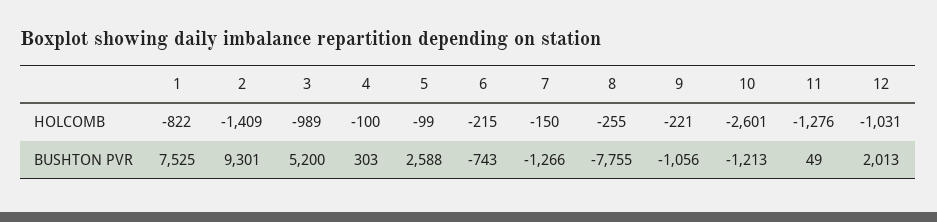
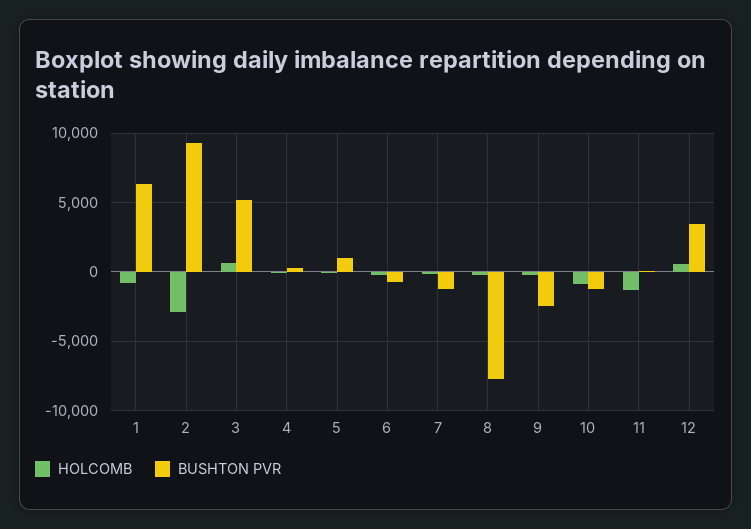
  {
    "HOLCOMB": {
      "1": -822,
-     "2": -1409,
+     "2": -3000,
-     "3": -989,
+     "3": 500,
      "4": -100,
      "5": -99,
      "6": -215,
      "7": -150,
      "8": -255,
      "9": -221,
-     "10": -2601,
+     "10": -1000,
      "11": -1276,
-     "12": -1031
+     "12": 500
    },
    "BUSHTON PVR": {
-     "1": 7525,
+     "1": 6500,
      "2": 9301,
      "3": 5200,
      "4": 303,
-     "5": 2588,
+     "5": 1000,
      "6": -743,
      "7": -1266,
      "8": -7755,
-     "9": -1056,
+     "9": -2500,
      "10": -1213,
      "11": 49,
-     "12": 2013
+     "12": 3500
    }
  }

